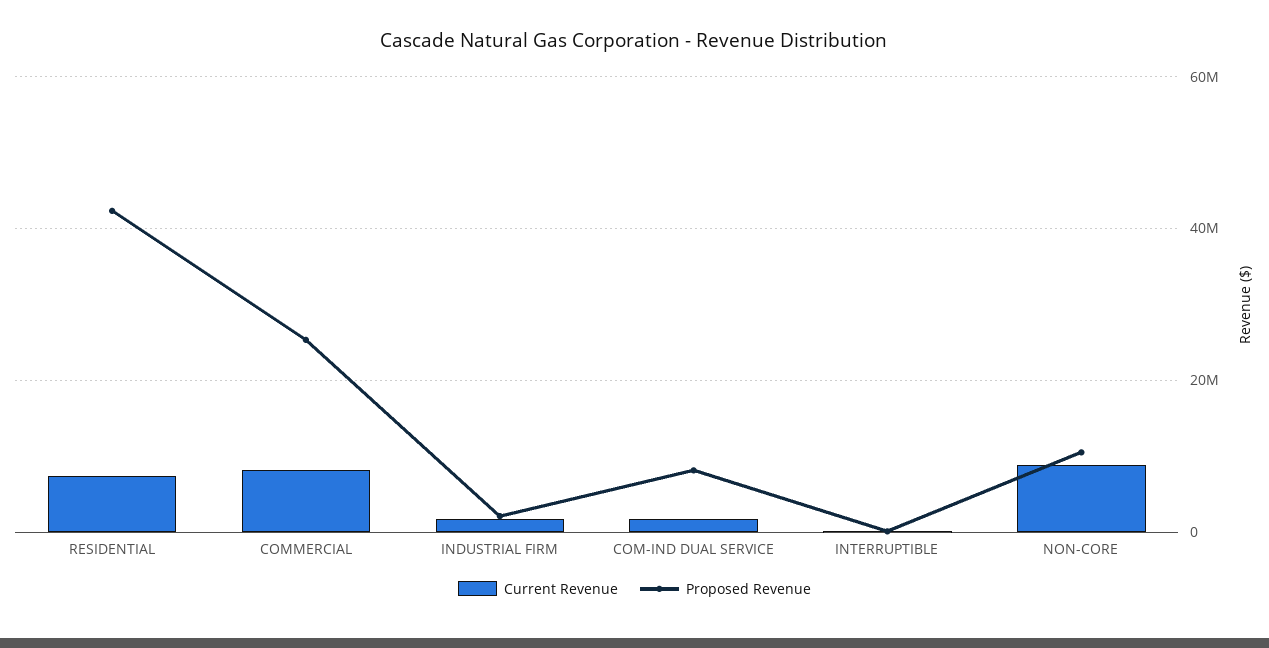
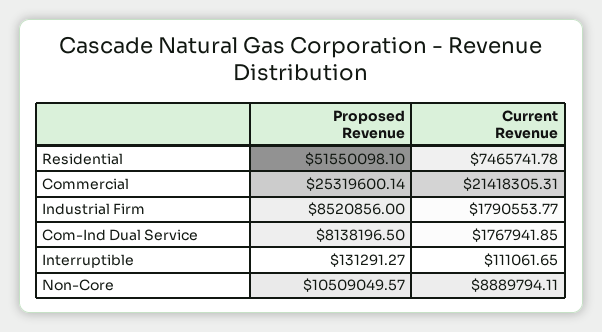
  {
    "Current Revenue": {
      "RESIDENTIAL": 7465741.78,
-     "COMMERCIAL": 8000000,
+     "COMMERCIAL": 21418305.31,
      "INDUSTRIAL FIRM": 1790553.77,
      "COM-IND DUAL SERVICE": 1767941.85,
      "INTERRUPTIBLE": 111061.65,
      "NON-CORE": 8889794.11
    },
    "Proposed Revenue": {
-     "RESIDENTIAL": 42000000,
+     "RESIDENTIAL": 51550098.1,
      "COMMERCIAL": 25319600.14,
-     "INDUSTRIAL FIRM": 2000000,
+     "INDUSTRIAL FIRM": 8520856,
      "COM-IND DUAL SERVICE": 8138196.5,
      "INTERRUPTIBLE": 131291.27,
      "NON-CORE": 10509049.57
    }
  }

